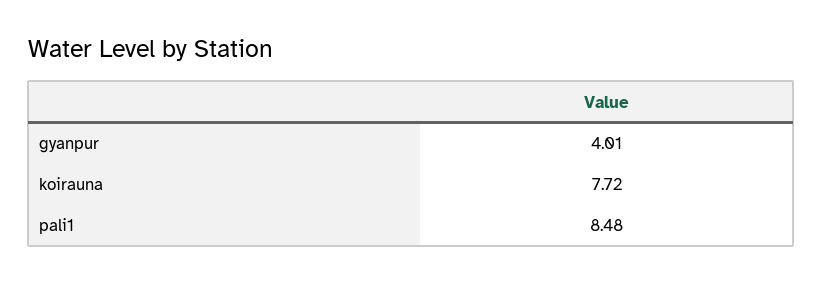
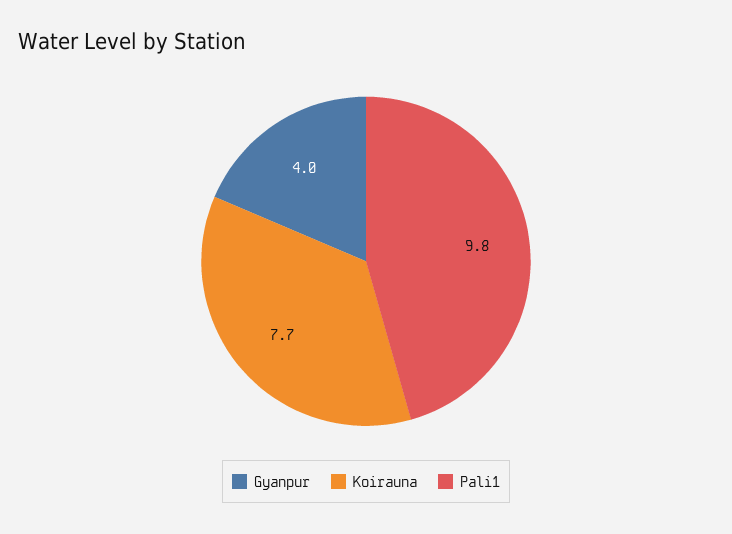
  {
    "gyanpur": 4.01,
    "koirauna": 7.72,
-   "pali1": 8.48
+   "pali1": 9.8
  }

